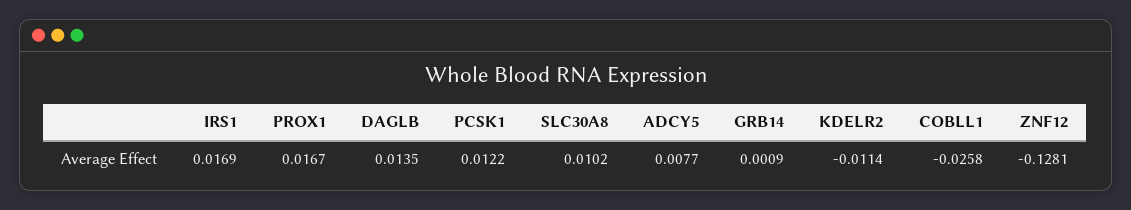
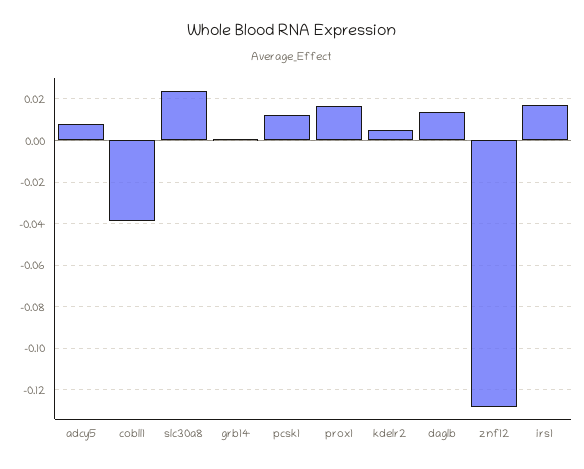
  {
    "IRS1": 0.0169,
    "PROX1": 0.0167,
    "DAGLB": 0.0135,
    "PCSK1": 0.0122,
-   "SLC30A8": 0.0102,
+   "SLC30A8": 0.025,
    "ADCY5": 0.0077,
    "GRB14": 0.0009,
-   "KDELR2": -0.0114,
+   "KDELR2": 0.005,
-   "COBLL1": -0.0258,
+   "COBLL1": -0.04,
    "ZNF12": -0.1281
  }

